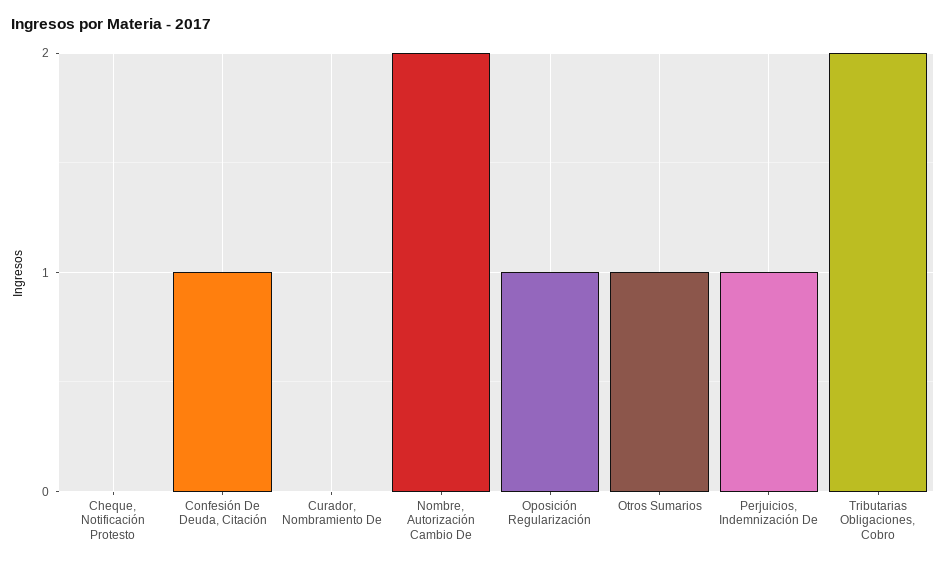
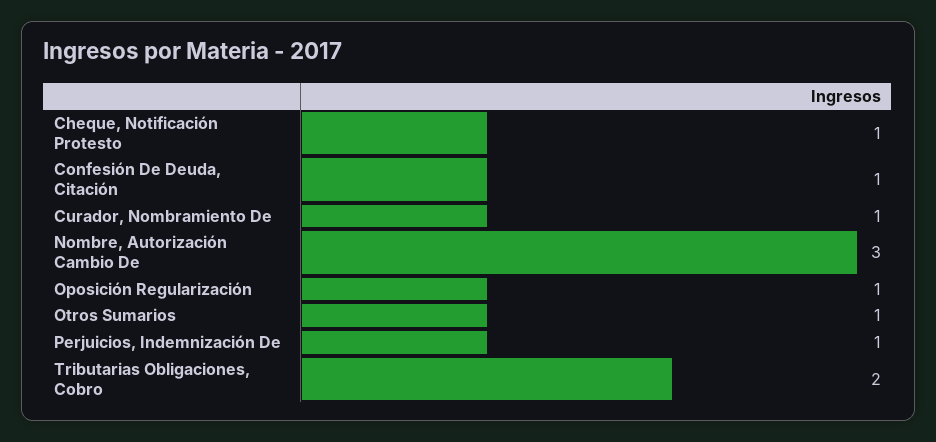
  {
-   "Cheque, Notificación Protesto": 0,
+   "Cheque, Notificación Protesto": 1,
    "Confesión De Deuda, Citación": 1,
-   "Curador, Nombramiento De": 0,
+   "Curador, Nombramiento De": 1,
-   "Nombre, Autorización Cambio De": 2,
+   "Nombre, Autorización Cambio De": 3,
    "Oposición Regularización": 1,
    "Otros Sumarios": 1,
    "Perjuicios, Indemnización De": 1,
    "Tributarias Obligaciones, Cobro": 2
  }

